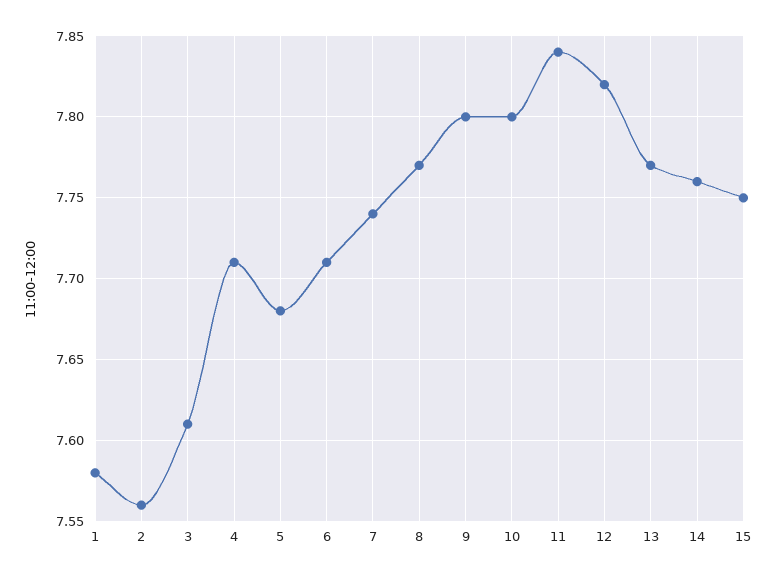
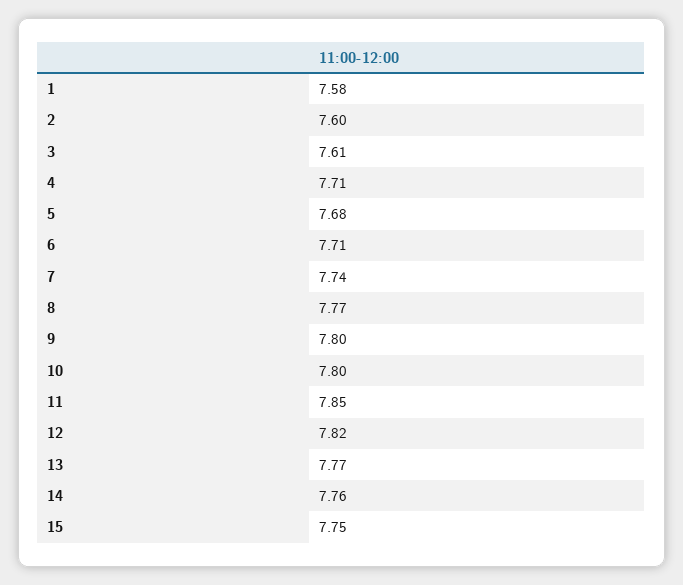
  {
    "1": 7.58,
-   "2": 7.56,
+   "2": 7.6,
    "3": 7.61,
    "4": 7.71,
    "5": 7.68,
    "6": 7.71,
    "7": 7.74,
    "8": 7.77,
    "9": 7.8,
    "10": 7.8,
-   "11": 7.84,
+   "11": 7.85,
    "12": 7.82,
    "13": 7.77,
    "14": 7.76,
    "15": 7.75
  }

